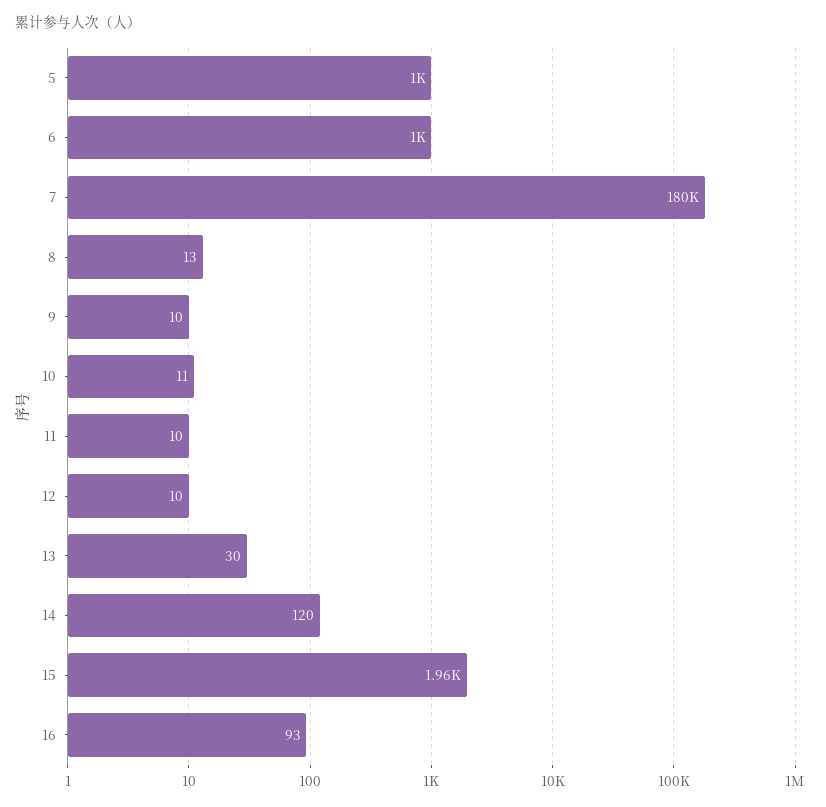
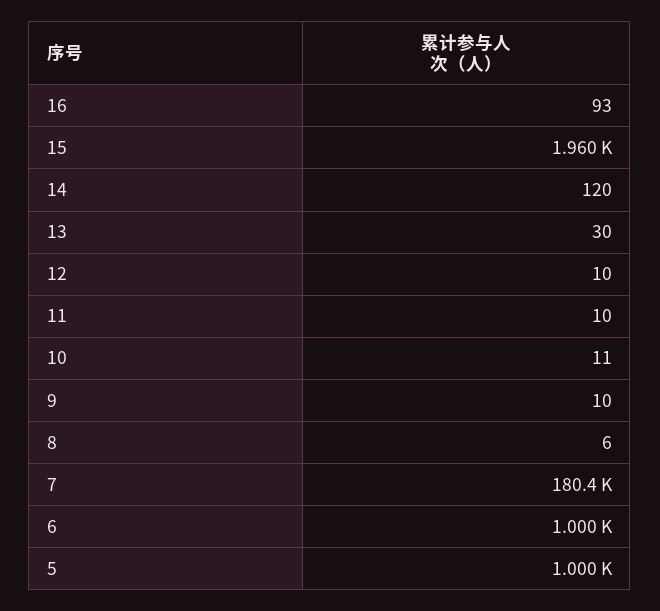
  {
    "5": 1000,
    "6": 1000,
    "7": 180400,
-   "8": 13,
+   "8": 6,
    "9": 10,
    "10": 11,
    "11": 10,
    "12": 10,
    "13": 30,
    "14": 120,
    "15": 1960,
    "16": 93
  }

